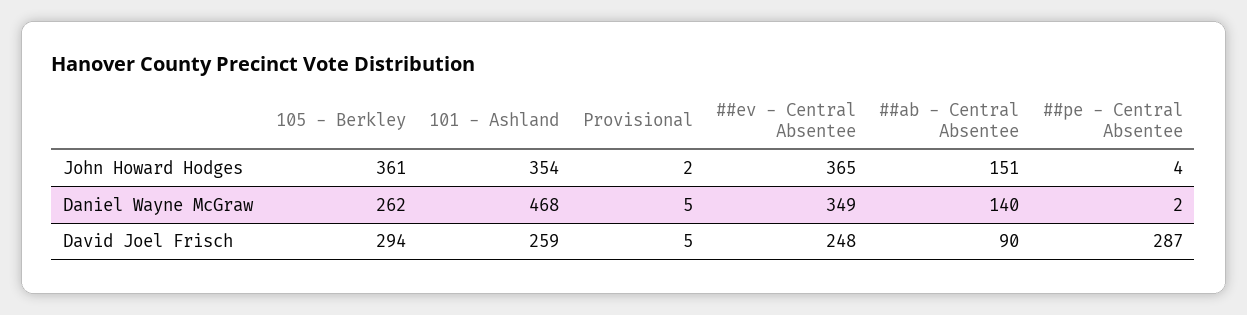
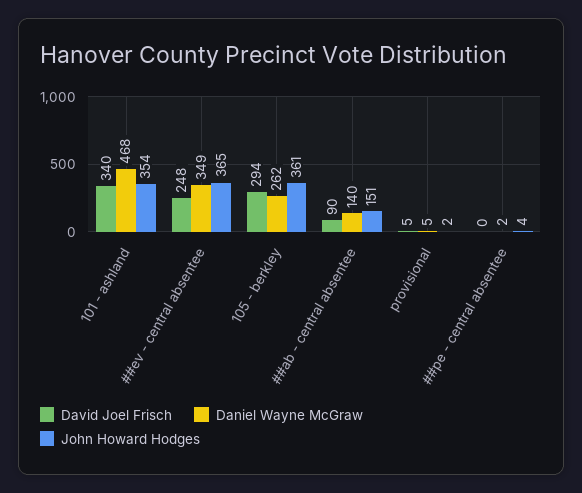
  {
    "John Howard Hodges": {
      "105 - Berkley": 361,
      "101 - Ashland": 354,
      "Provisional": 2,
      "##ev - Central Absentee": 365,
      "##ab - Central Absentee": 151,
      "##pe - Central Absentee": 4
    },
    "Daniel Wayne McGraw": {
      "105 - Berkley": 262,
      "101 - Ashland": 468,
      "Provisional": 5,
      "##ev - Central Absentee": 349,
      "##ab - Central Absentee": 140,
      "##pe - Central Absentee": 2
    },
    "David Joel Frisch": {
      "105 - Berkley": 294,
-     "101 - Ashland": 259,
+     "101 - Ashland": 340,
      "Provisional": 5,
      "##ev - Central Absentee": 248,
      "##ab - Central Absentee": 90,
-     "##pe - Central Absentee": 287
+     "##pe - Central Absentee": 0
    }
  }

